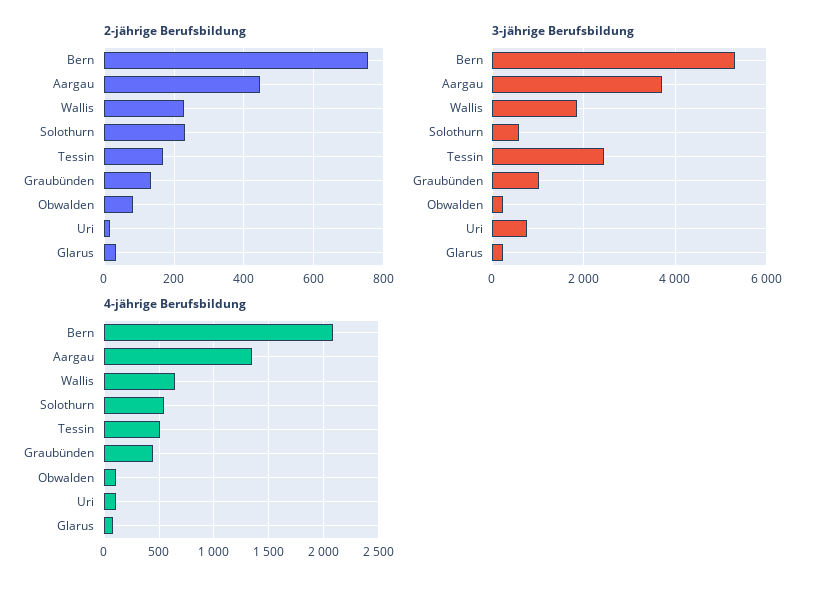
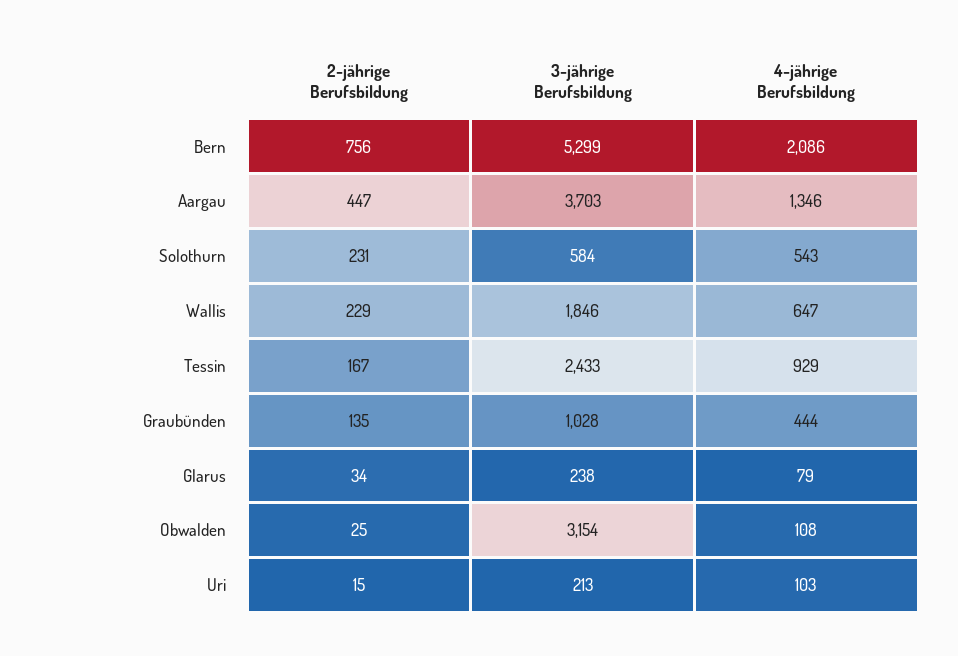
  {
    "2-jährige Berufsbildung": {
      "Bern": 756,
      "Aargau": 447,
      "Wallis": 229,
      "Solothurn": 231,
      "Tessin": 167,
      "Graubünden": 135,
-     "Obwalden": 80,
+     "Obwalden": 25,
      "Uri": 15,
      "Glarus": 34
    },
    "3-jährige Berufsbildung": {
      "Bern": 5299,
      "Aargau": 3703,
      "Wallis": 1846,
      "Solothurn": 584,
      "Tessin": 2433,
      "Graubünden": 1028,
-     "Obwalden": 200,
+     "Obwalden": 3154,
-     "Uri": 800,
+     "Uri": 213,
      "Glarus": 238
    },
    "4-jährige Berufsbildung": {
      "Bern": 2086,
      "Aargau": 1346,
      "Wallis": 647,
      "Solothurn": 543,
-     "Tessin": 500,
+     "Tessin": 929,
      "Graubünden": 444,
      "Obwalden": 108,
      "Uri": 103,
      "Glarus": 79
    }
  }

